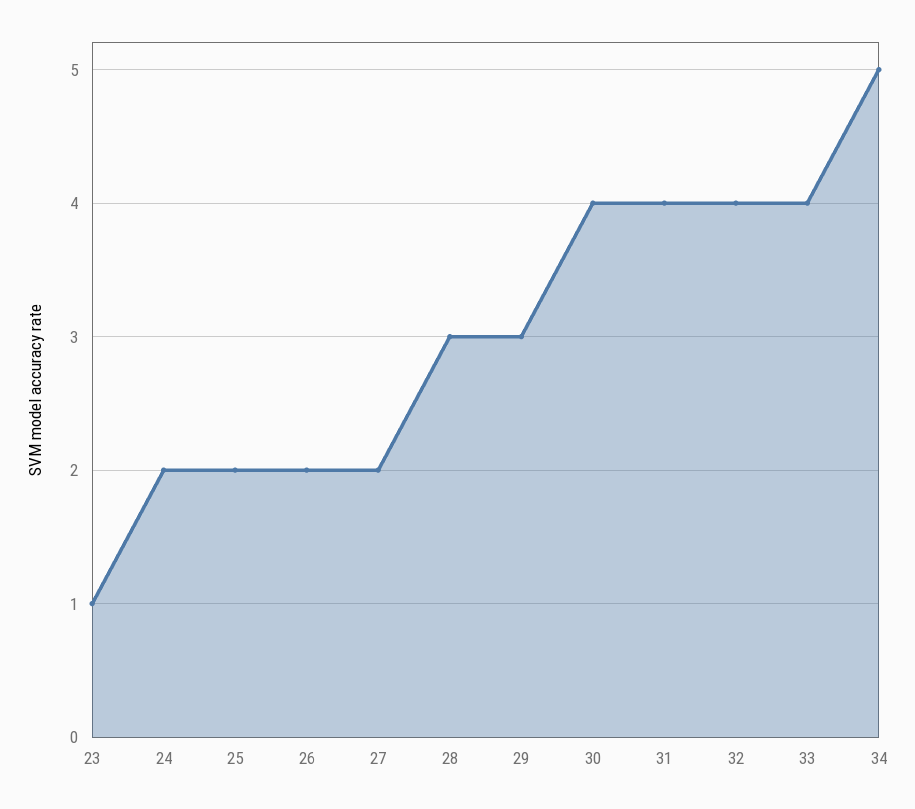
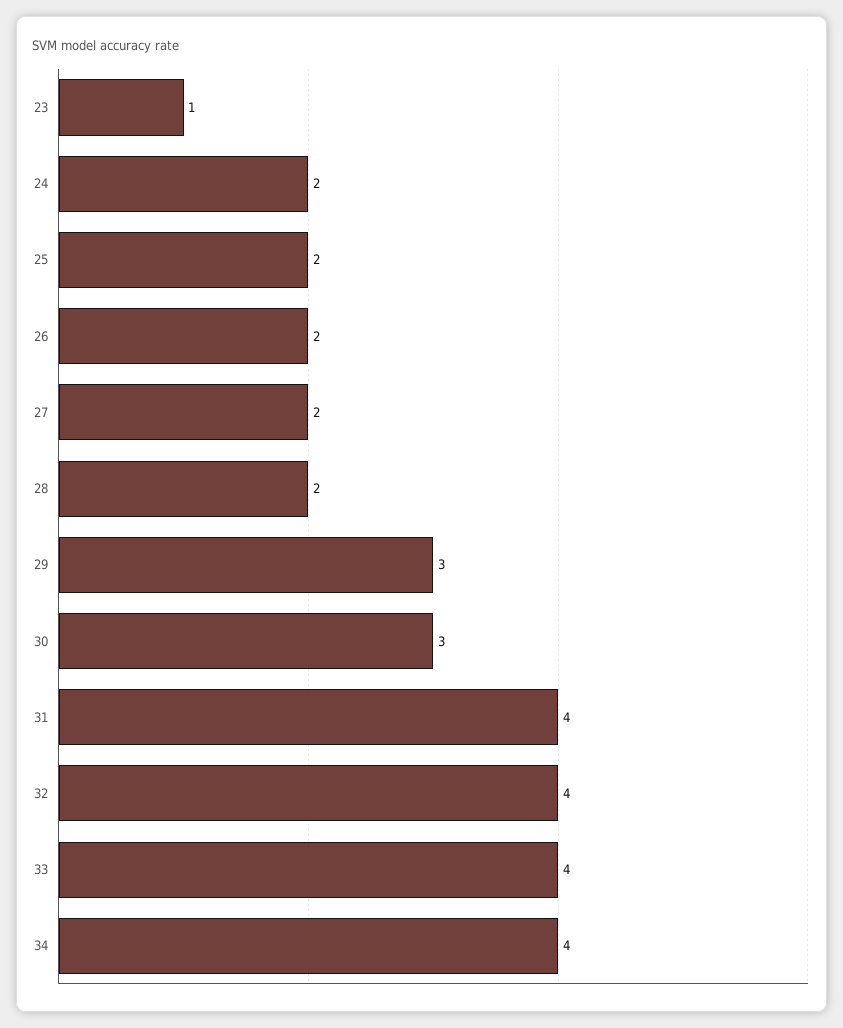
  {
    "23": 1,
    "24": 2,
    "25": 2,
    "26": 2,
    "27": 2,
-   "28": 3,
+   "28": 2,
    "29": 3,
-   "30": 4,
+   "30": 3,
    "31": 4,
    "32": 4,
    "33": 4,
-   "34": 5
+   "34": 4
  }

